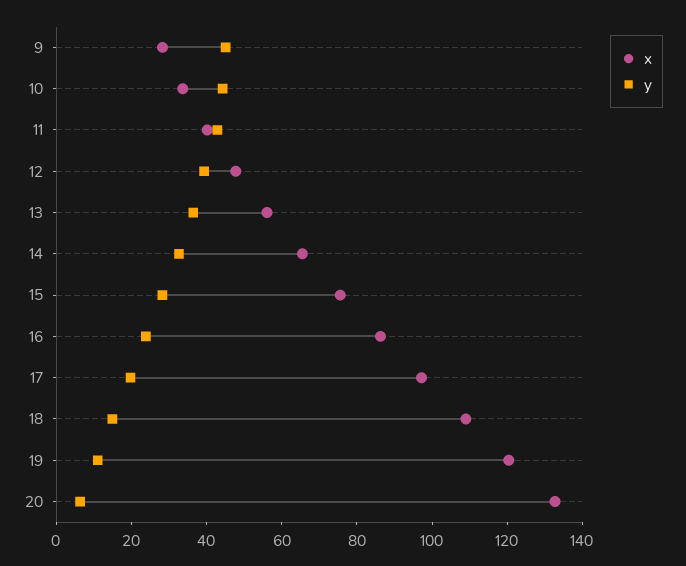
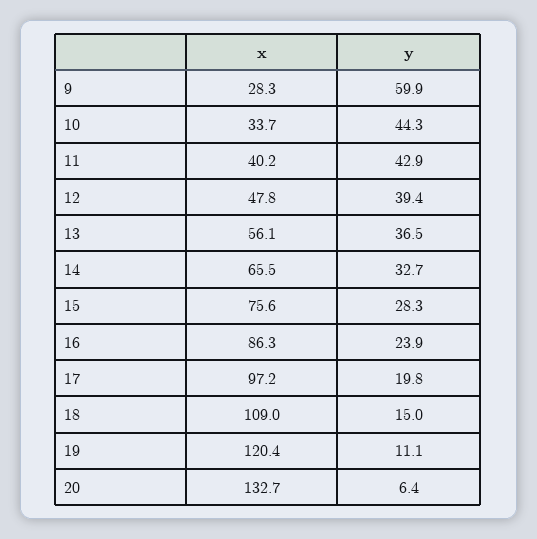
  {
    "x": {
      "9": 28.3,
      "10": 33.7,
      "11": 40.2,
      "12": 47.8,
      "13": 56.1,
      "14": 65.5,
      "15": 75.6,
      "16": 86.3,
      "17": 97.2,
      "18": 109,
      "19": 120.4,
      "20": 132.7
    },
    "y": {
-     "9": 45,
+     "9": 59.9,
      "10": 44.3,
      "11": 42.9,
      "12": 39.4,
      "13": 36.5,
      "14": 32.7,
      "15": 28.3,
      "16": 23.9,
      "17": 19.8,
      "18": 15,
      "19": 11.1,
      "20": 6.4
    }
  }

